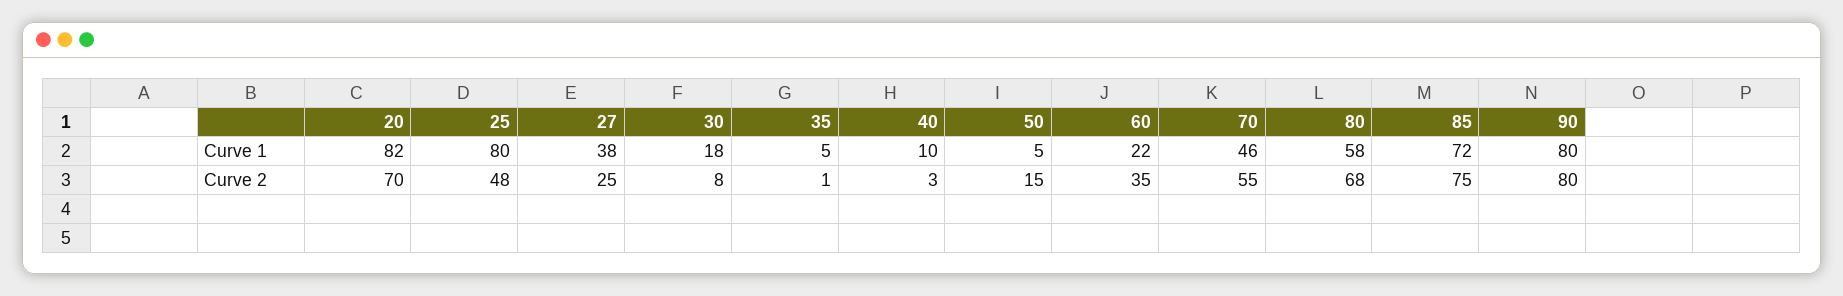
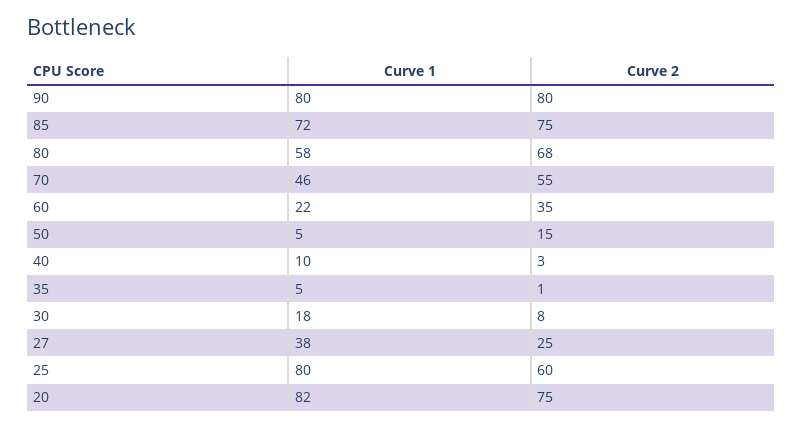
  {
    "20": {
      "Curve 1": 82,
-     "Curve 2": 70
+     "Curve 2": 75
    },
    "25": {
      "Curve 1": 80,
-     "Curve 2": 48
+     "Curve 2": 60
    },
    "27": {
      "Curve 1": 38,
      "Curve 2": 25
    },
    "30": {
      "Curve 1": 18,
      "Curve 2": 8
    },
    "35": {
      "Curve 1": 5,
      "Curve 2": 1
    },
    "40": {
      "Curve 1": 10,
      "Curve 2": 3
    },
    "50": {
      "Curve 1": 5,
      "Curve 2": 15
    },
    "60": {
      "Curve 1": 22,
      "Curve 2": 35
    },
    "70": {
      "Curve 1": 46,
      "Curve 2": 55
    },
    "80": {
      "Curve 1": 58,
      "Curve 2": 68
    },
    "85": {
      "Curve 1": 72,
      "Curve 2": 75
    },
    "90": {
      "Curve 1": 80,
      "Curve 2": 80
    }
  }

